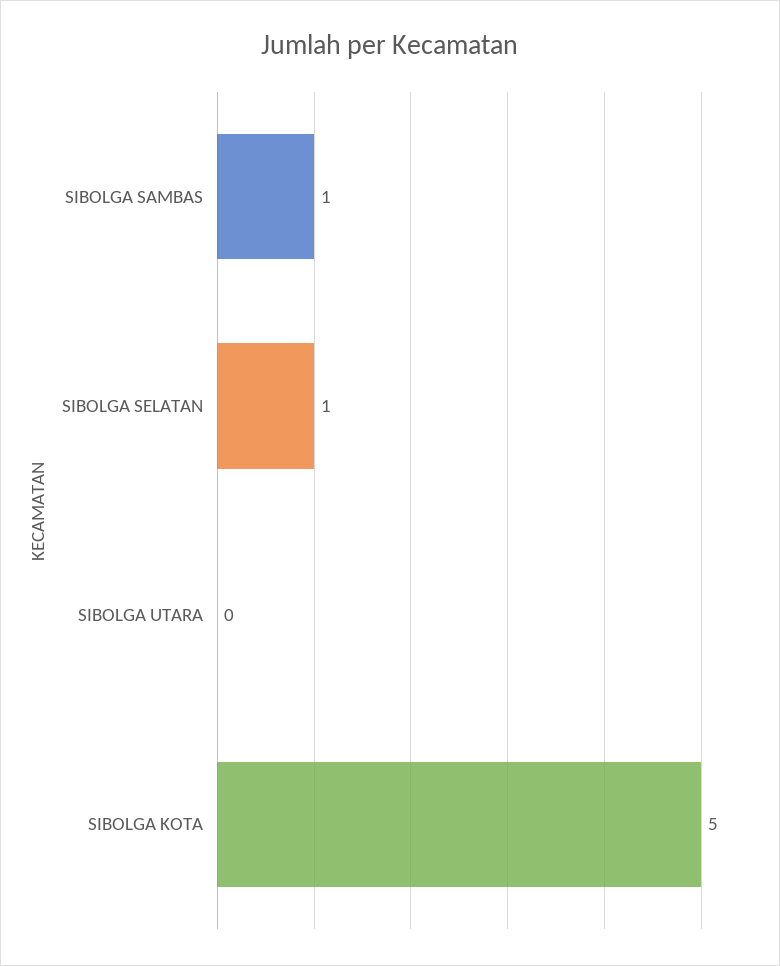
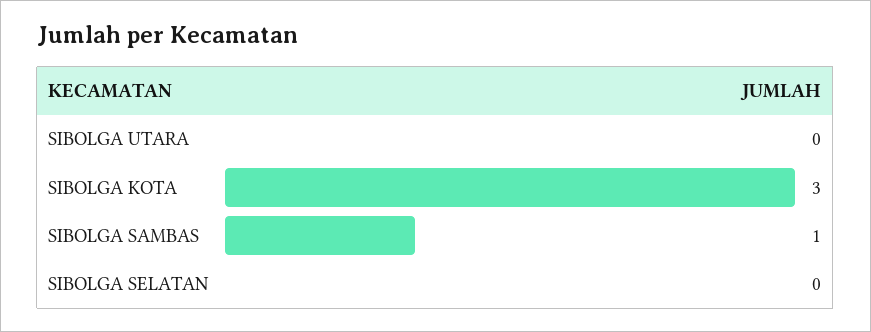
  {
    "SIBOLGA SAMBAS": 1,
-   "SIBOLGA SELATAN": 1,
+   "SIBOLGA SELATAN": 0,
    "SIBOLGA UTARA": 0,
-   "SIBOLGA KOTA": 5
+   "SIBOLGA KOTA": 3
  }

